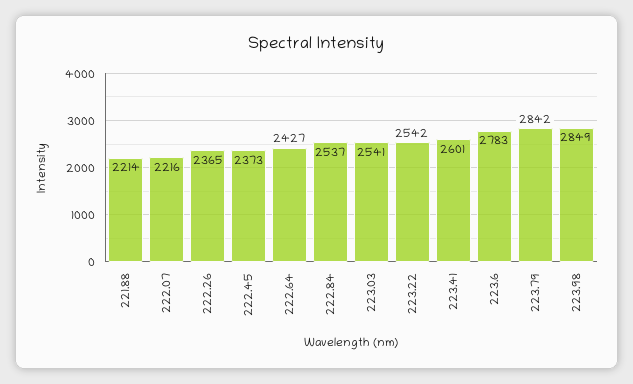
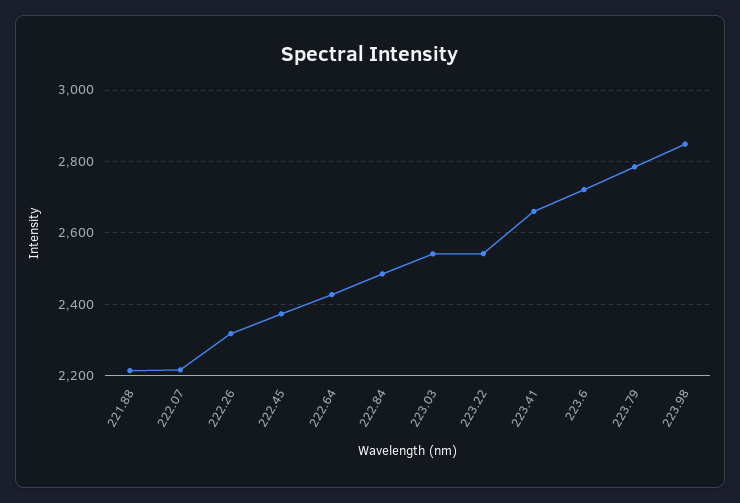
  {
    "221.88": 2214,
    "222.07": 2216,
-   "222.26": 2365,
+   "222.26": 2320,
    "222.45": 2373,
    "222.64": 2427,
-   "222.84": 2537,
+   "222.84": 2480,
    "223.03": 2541,
    "223.22": 2542,
-   "223.41": 2601,
+   "223.41": 2660,
-   "223.6": 2783,
+   "223.6": 2720,
-   "223.79": 2842,
+   "223.79": 2780,
    "223.98": 2849
  }

